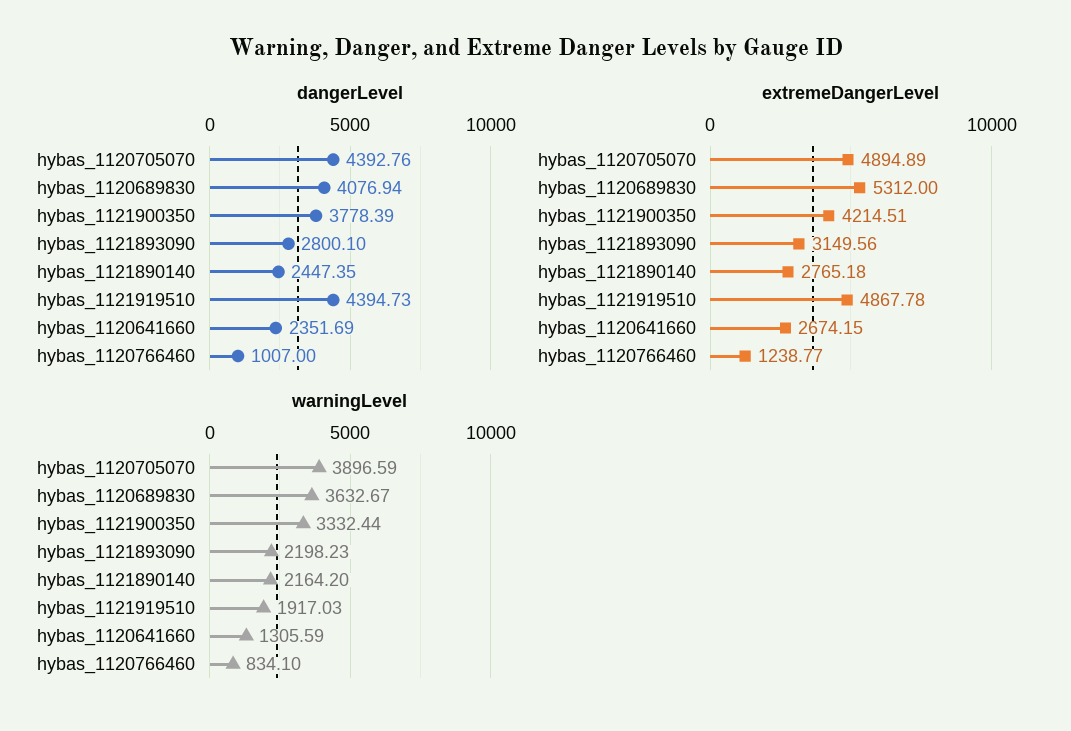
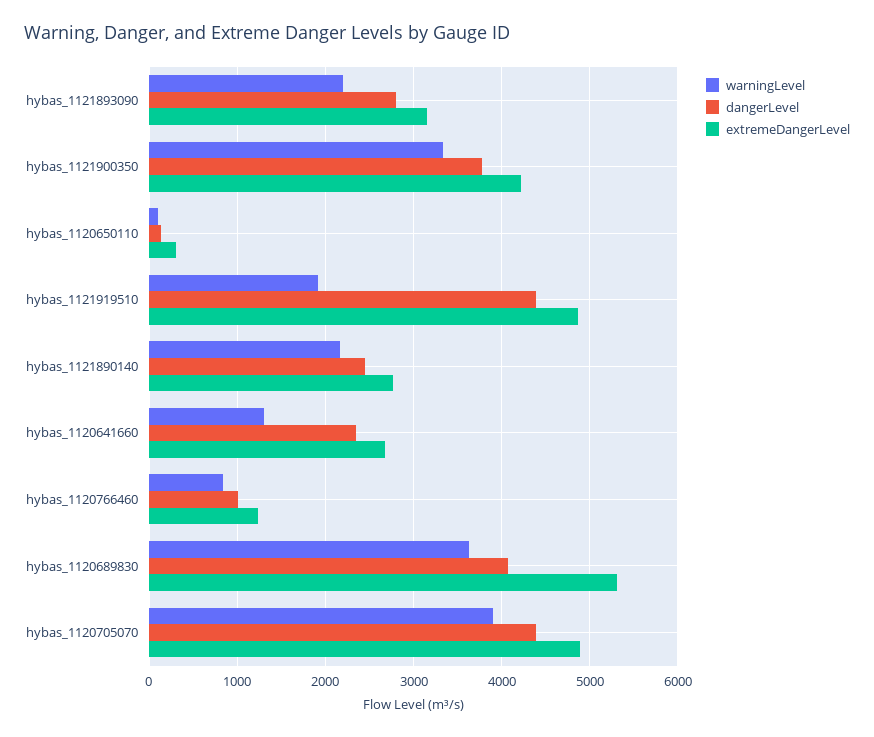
  {
    "dangerLevel": {
      "hybas_1120705070": 4392.76,
      "hybas_1120689830": 4076.94,
      "hybas_1121900350": 3778.39,
      "hybas_1121893090": 2800.1,
      "hybas_1121890140": 2447.35,
      "hybas_1121919510": 4394.73,
      "hybas_1120641660": 2351.69,
-     "hybas_1120766460": 1007
+     "hybas_1120766460": 1007,
+     "hybas_1120650110": 100
    },
    "extremeDangerLevel": {
      "hybas_1120705070": 4894.89,
      "hybas_1120689830": 5312,
      "hybas_1121900350": 4214.51,
      "hybas_1121893090": 3149.56,
      "hybas_1121890140": 2765.18,
      "hybas_1121919510": 4867.78,
      "hybas_1120641660": 2674.15,
-     "hybas_1120766460": 1238.77
+     "hybas_1120766460": 1238.77,
+     "hybas_1120650110": 300
    },
    "warningLevel": {
      "hybas_1120705070": 3896.59,
      "hybas_1120689830": 3632.67,
      "hybas_1121900350": 3332.44,
      "hybas_1121893090": 2198.23,
      "hybas_1121890140": 2164.2,
      "hybas_1121919510": 1917.03,
      "hybas_1120641660": 1305.59,
-     "hybas_1120766460": 834.1
+     "hybas_1120766460": 834.1,
+     "hybas_1120650110": 100
    }
  }

